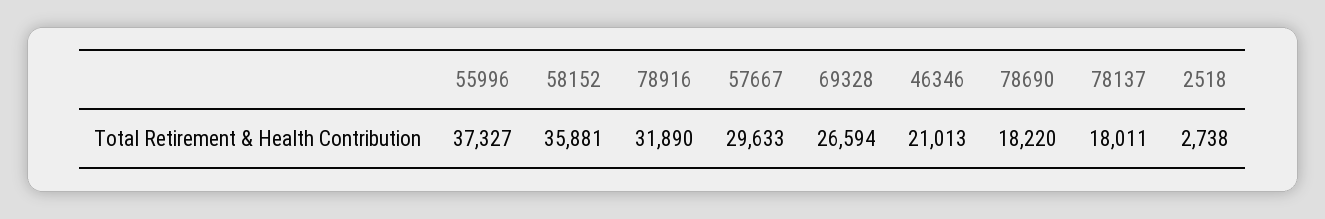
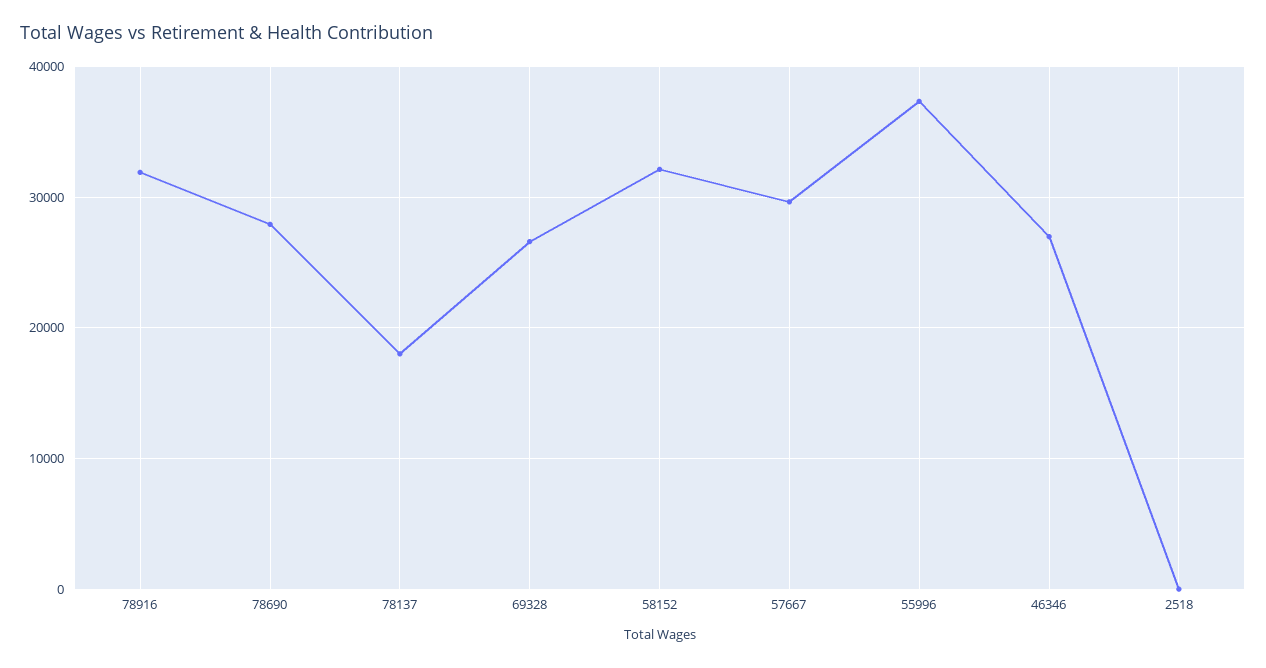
  {
    "55996": 37327,
-   "58152": 35881,
+   "58152": 32000,
    "78916": 31890,
    "57667": 29633,
    "69328": 26594,
-   "46346": 21013,
+   "46346": 27000,
-   "78690": 18220,
+   "78690": 28000,
    "78137": 18011,
-   "2518": 2738
+   "2518": 0
  }

